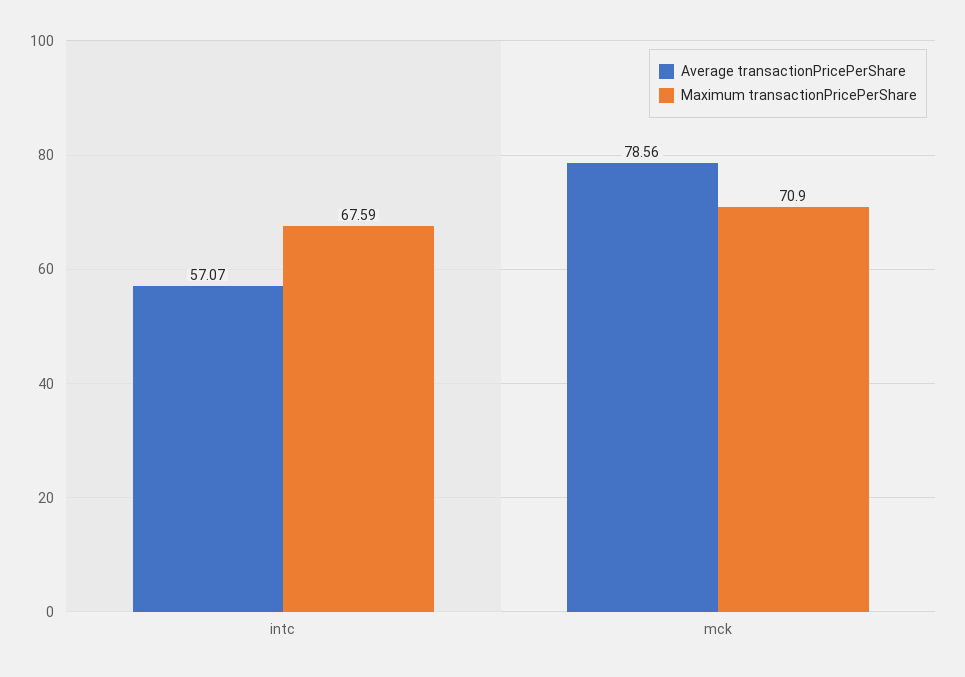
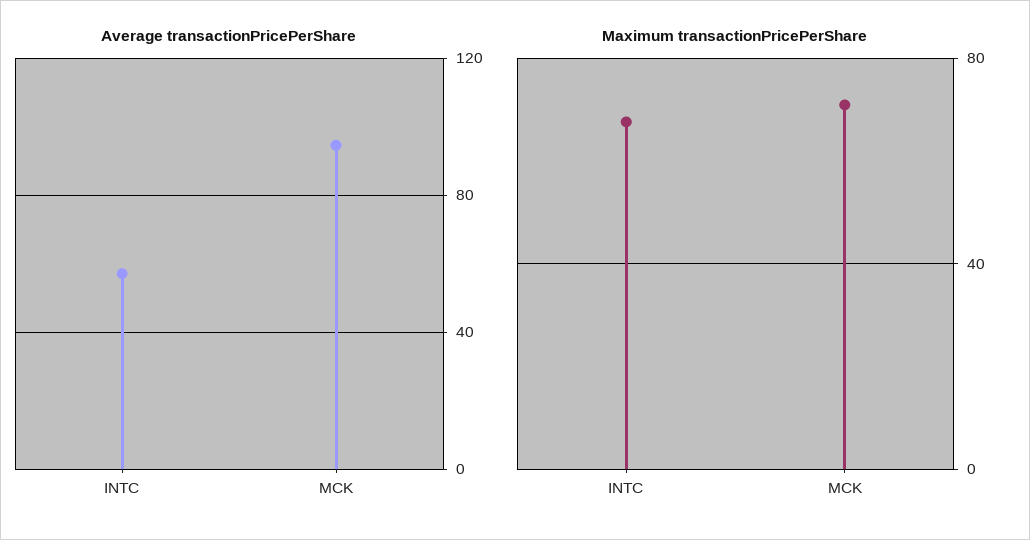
  {
    "Average transactionPricePerShare": {
      "intc": 57.07,
-     "mck": 78.56
+     "mck": 95
    },
    "Maximum transactionPricePerShare": {
      "intc": 67.59,
      "mck": 70.9
    }
  }

